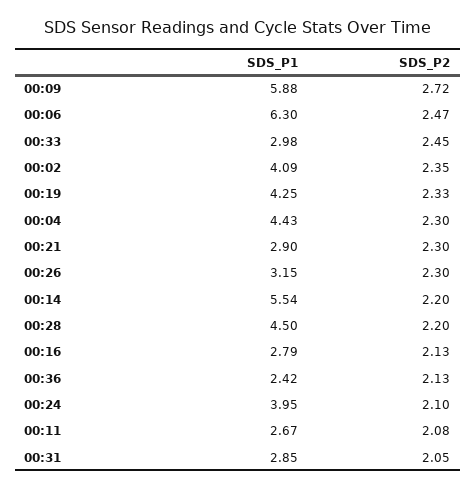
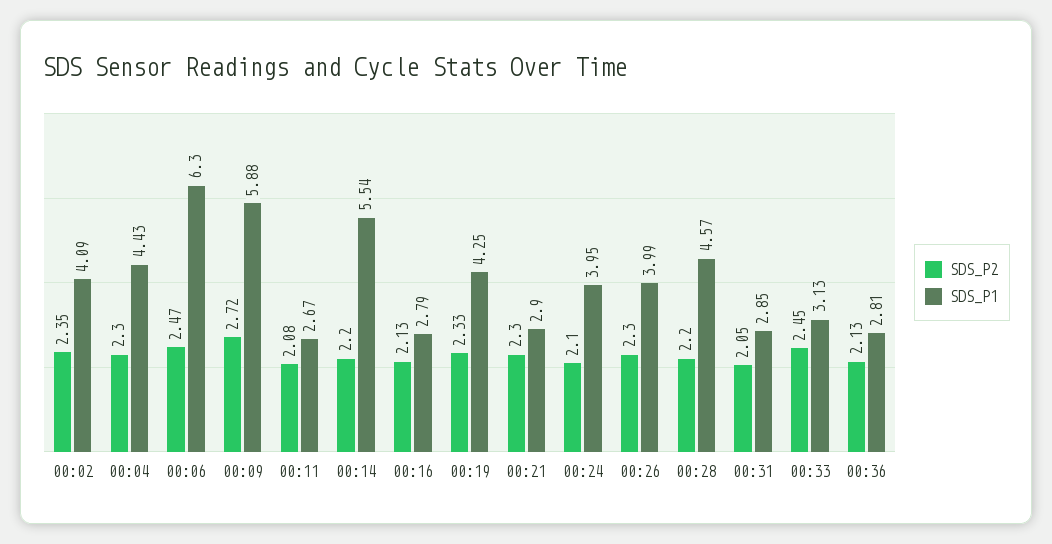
  {
    "SDS_P1": {
      "00:09": 5.88,
      "00:06": 6.3,
-     "00:33": 2.98,
+     "00:33": 3.13,
      "00:02": 4.09,
      "00:19": 4.25,
      "00:04": 4.43,
      "00:21": 2.9,
-     "00:26": 3.15,
+     "00:26": 3.99,
      "00:14": 5.54,
-     "00:28": 4.5,
+     "00:28": 4.57,
      "00:16": 2.79,
-     "00:36": 2.42,
+     "00:36": 2.81,
      "00:24": 3.95,
      "00:11": 2.67,
      "00:31": 2.85
    },
    "SDS_P2": {
      "00:09": 2.72,
      "00:06": 2.47,
      "00:33": 2.45,
      "00:02": 2.35,
      "00:19": 2.33,
      "00:04": 2.3,
      "00:21": 2.3,
      "00:26": 2.3,
      "00:14": 2.2,
      "00:28": 2.2,
      "00:16": 2.13,
      "00:36": 2.13,
      "00:24": 2.1,
      "00:11": 2.08,
      "00:31": 2.05
    }
  }

